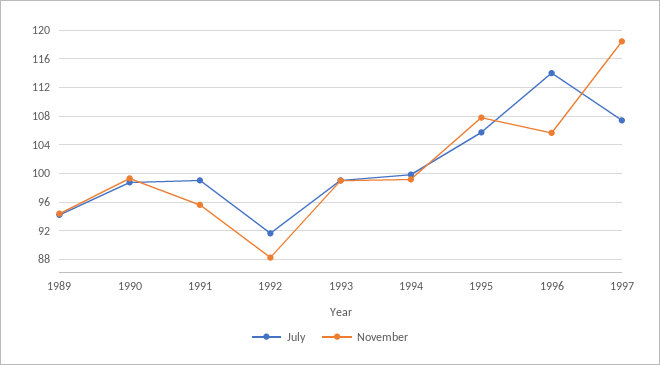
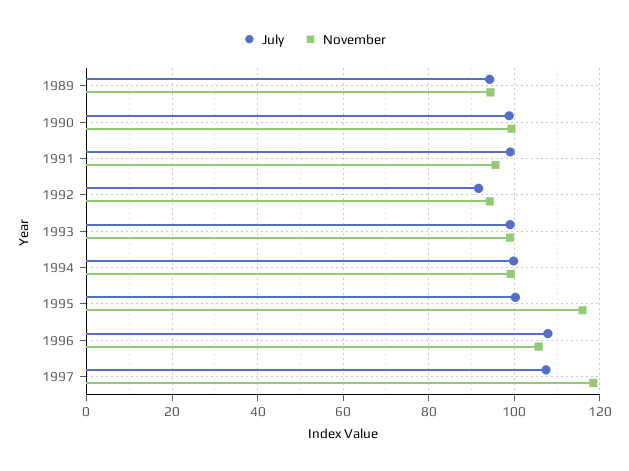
  {
    "July": {
      "1989": 94,
      "1990": 99,
      "1991": 99,
      "1992": 92,
      "1993": 99,
      "1994": 100,
-     "1995": 106,
+     "1995": 100,
-     "1996": 114,
+     "1996": 108,
      "1997": 107
    },
    "November": {
      "1989": 94,
      "1990": 99,
      "1991": 96,
-     "1992": 88,
+     "1992": 94,
      "1993": 99,
      "1994": 99,
-     "1995": 108,
+     "1995": 116,
      "1996": 106,
      "1997": 118
    }
  }

